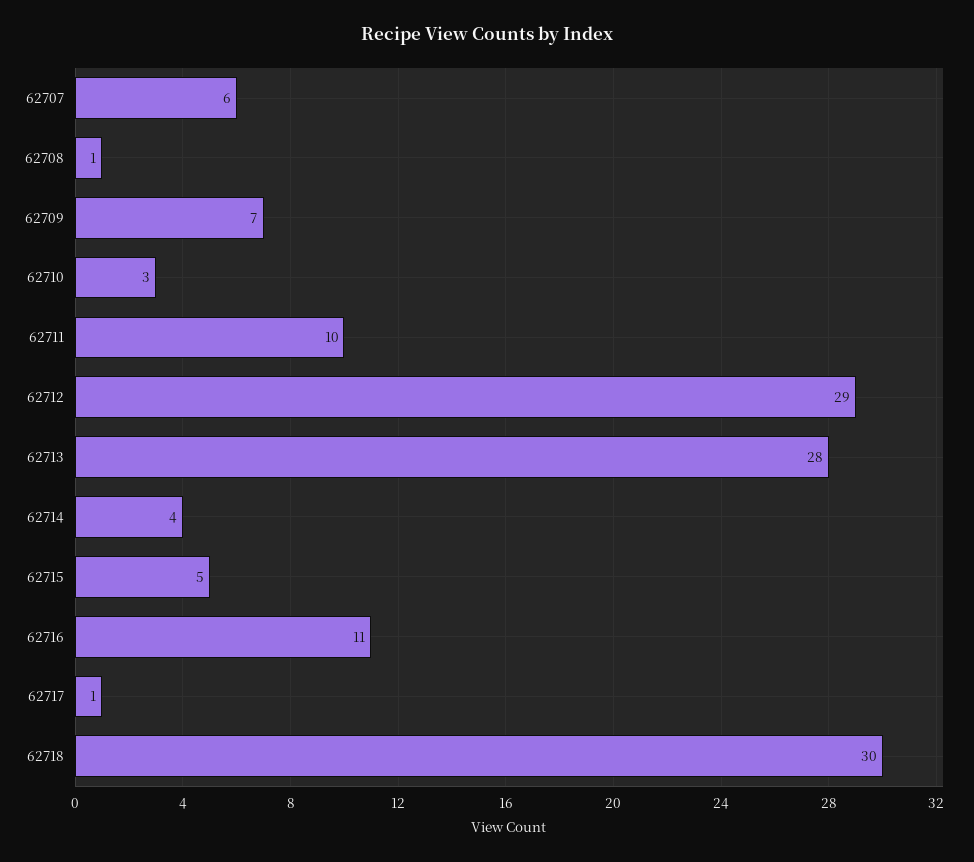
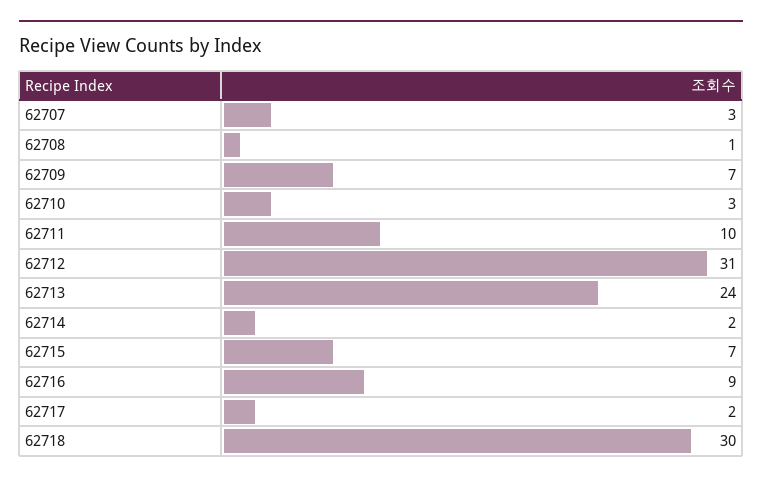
  {
-   "62707": 6,
+   "62707": 3,
    "62708": 1,
    "62709": 7,
    "62710": 3,
    "62711": 10,
-   "62712": 29,
+   "62712": 31,
-   "62713": 28,
+   "62713": 24,
-   "62714": 4,
+   "62714": 2,
-   "62715": 5,
+   "62715": 7,
-   "62716": 11,
+   "62716": 9,
-   "62717": 1,
+   "62717": 2,
    "62718": 30
  }

